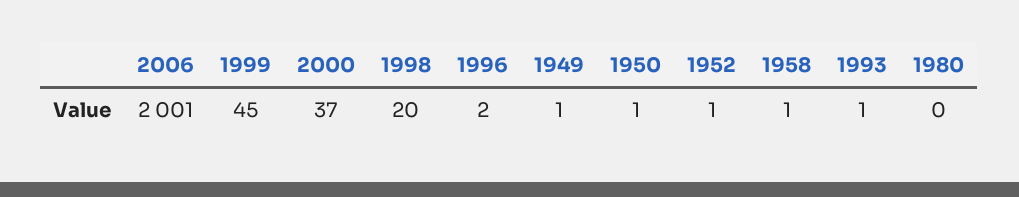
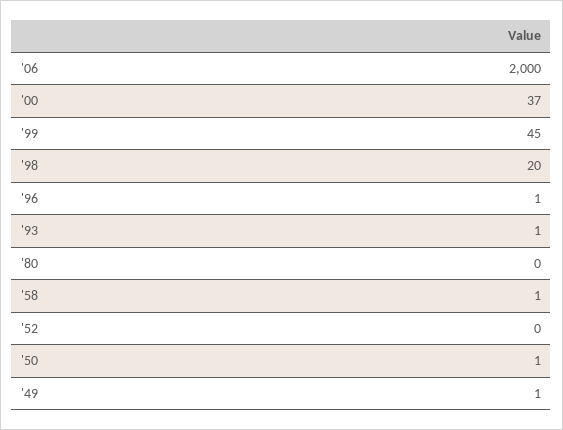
  {
-   "2006": 2001,
+   "2006": 2000,
    "1999": 45,
    "2000": 37,
    "1998": 20,
-   "1996": 2,
+   "1996": 1,
    "1949": 1,
    "1950": 1,
-   "1952": 1,
+   "1952": 0,
    "1958": 1,
    "1993": 1,
    "1980": 0
  }

